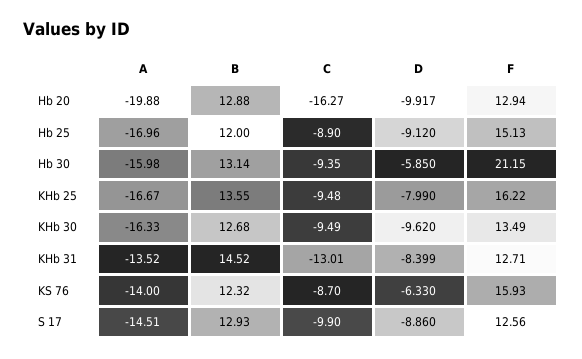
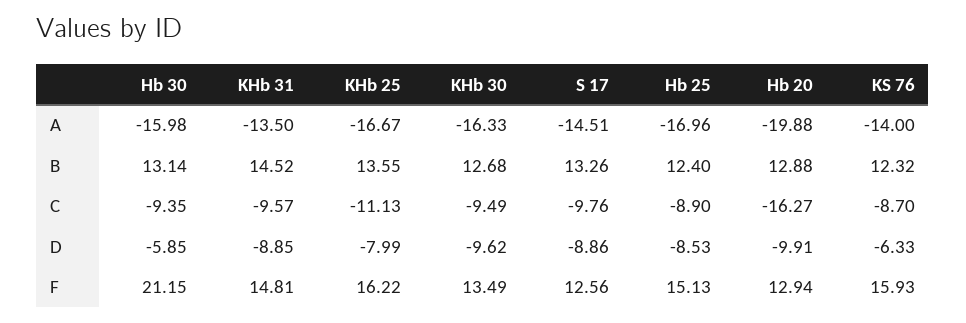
  {
    "A": {
      "Hb 20": -19.88,
      "Hb 25": -16.96,
      "Hb 30": -15.98,
      "KHb 25": -16.67,
      "KHb 30": -16.33,
-     "KHb 31": -13.52,
+     "KHb 31": -13.5,
      "KS 76": -14,
      "S 17": -14.51
    },
    "B": {
      "Hb 20": 12.88,
-     "Hb 25": 12,
+     "Hb 25": 12.4,
      "Hb 30": 13.14,
      "KHb 25": 13.55,
      "KHb 30": 12.68,
      "KHb 31": 14.52,
      "KS 76": 12.32,
-     "S 17": 12.93
+     "S 17": 13.26
    },
    "C": {
      "Hb 20": -16.27,
      "Hb 25": -8.9,
      "Hb 30": -9.35,
-     "KHb 25": -9.48,
+     "KHb 25": -11.13,
      "KHb 30": -9.49,
-     "KHb 31": -13.01,
+     "KHb 31": -9.57,
      "KS 76": -8.7,
-     "S 17": -9.9
+     "S 17": -9.76
    },
    "D": {
-     "Hb 20": -9.917,
+     "Hb 20": -9.91,
-     "Hb 25": -9.12,
+     "Hb 25": -8.53,
      "Hb 30": -5.85,
      "KHb 25": -7.99,
      "KHb 30": -9.62,
-     "KHb 31": -8.399,
+     "KHb 31": -8.85,
      "KS 76": -6.33,
      "S 17": -8.86
    },
    "F": {
      "Hb 20": 12.94,
      "Hb 25": 15.13,
      "Hb 30": 21.15,
      "KHb 25": 16.22,
      "KHb 30": 13.49,
-     "KHb 31": 12.71,
+     "KHb 31": 14.81,
      "KS 76": 15.93,
      "S 17": 12.56
    }
  }

